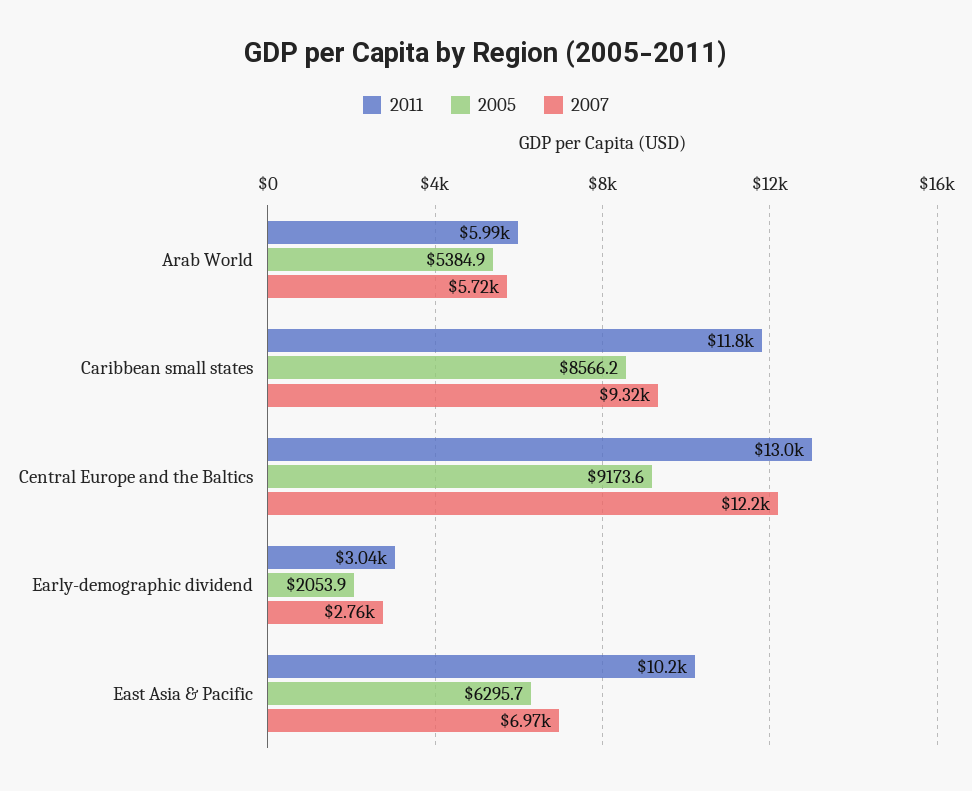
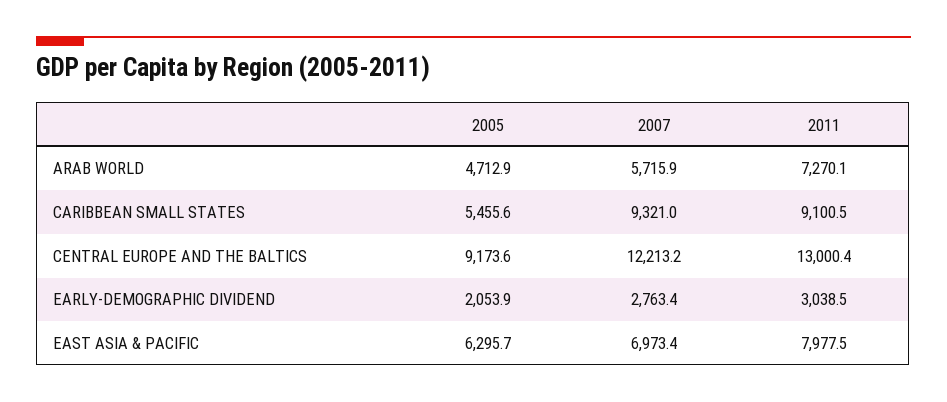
  {
    "2011": {
-     "Arab World": 5990,
+     "Arab World": 7270.1,
-     "Caribbean small states": 11800,
+     "Caribbean small states": 9100.5,
      "Central Europe and the Baltics": 13000.4,
      "Early-demographic dividend": 3038.5,
-     "East Asia & Pacific": 10200
+     "East Asia & Pacific": 7977.5
    },
    "2005": {
-     "Arab World": 5384.9,
+     "Arab World": 4712.9,
-     "Caribbean small states": 8566.2,
+     "Caribbean small states": 5455.6,
      "Central Europe and the Baltics": 9173.6,
      "Early-demographic dividend": 2053.9,
      "East Asia & Pacific": 6295.7
    },
    "2007": {
      "Arab World": 5715.9,
      "Caribbean small states": 9321,
      "Central Europe and the Baltics": 12213.2,
      "Early-demographic dividend": 2763.4,
      "East Asia & Pacific": 6973.4
    }
  }

